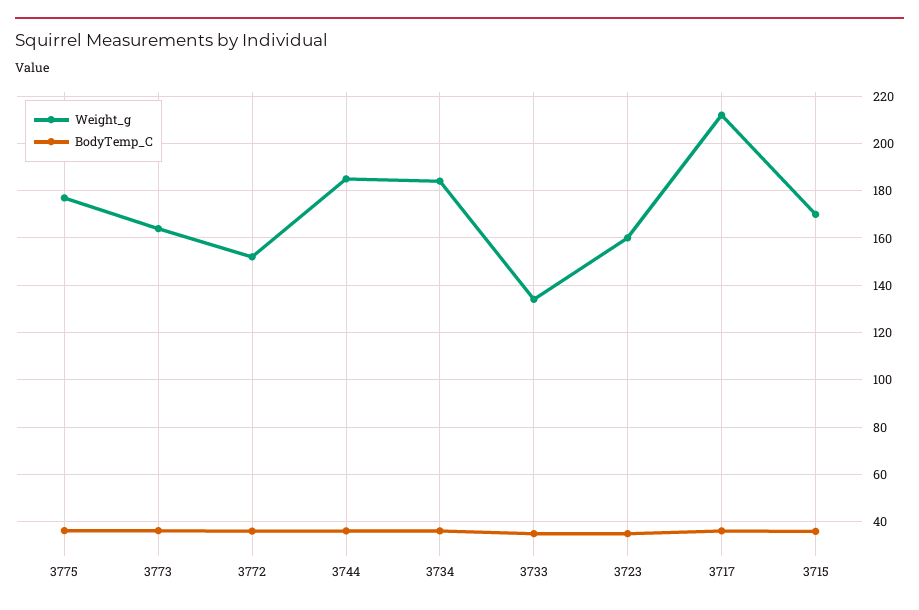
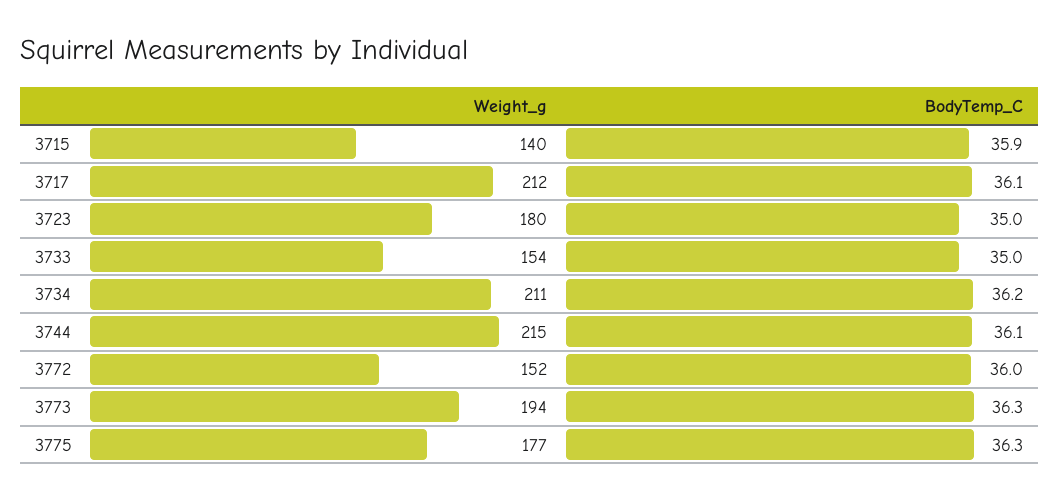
  {
    "Weight_g": {
      "3775": 177,
-     "3773": 165,
+     "3773": 194,
      "3772": 152,
-     "3744": 185,
+     "3744": 215,
-     "3734": 185,
+     "3734": 211,
-     "3733": 135,
+     "3733": 154,
-     "3723": 160,
+     "3723": 180,
      "3717": 212,
-     "3715": 170
+     "3715": 140
    },
    "BodyTemp_C": {
      "3775": 36.3,
      "3773": 36.3,
      "3772": 36,
      "3744": 36.1,
      "3734": 36.2,
      "3733": 35,
      "3723": 35,
      "3717": 36.1,
      "3715": 35.9
    }
  }

